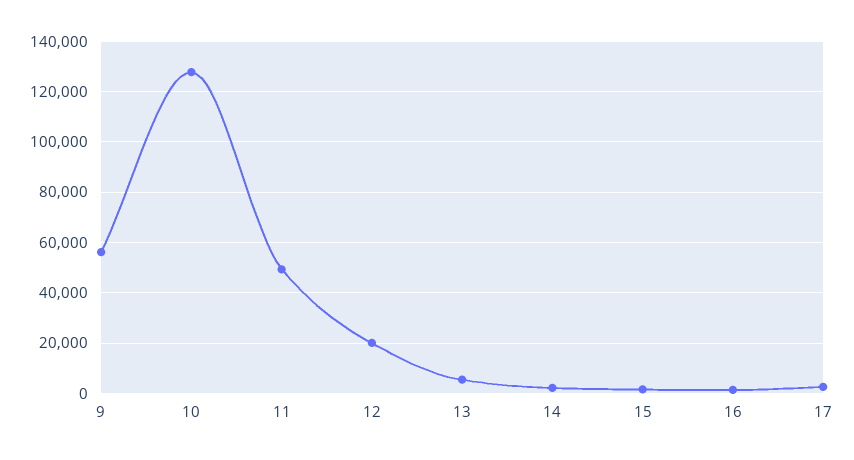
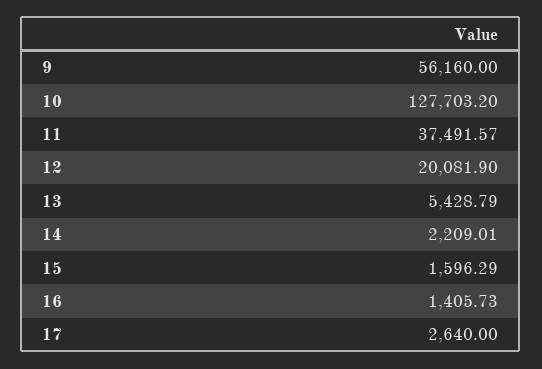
  {
    "9": 56160,
    "10": 127703.2,
-   "11": 50000,
+   "11": 37491.57,
    "12": 20081.9,
    "13": 5428.79,
    "14": 2209.01,
    "15": 1596.29,
    "16": 1405.73,
    "17": 2640
  }

